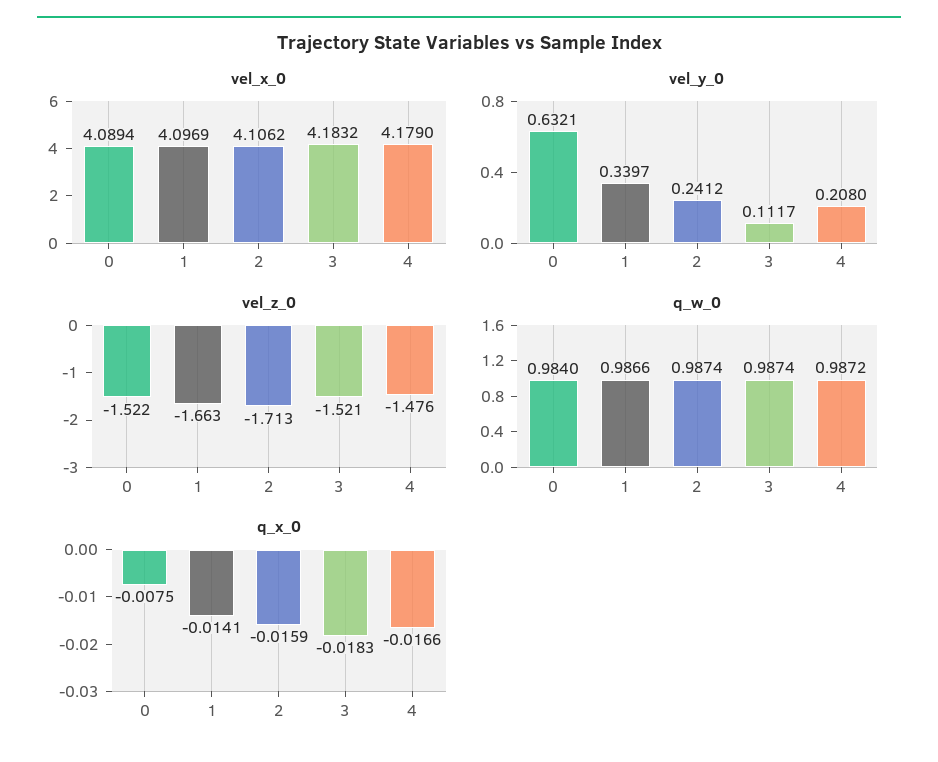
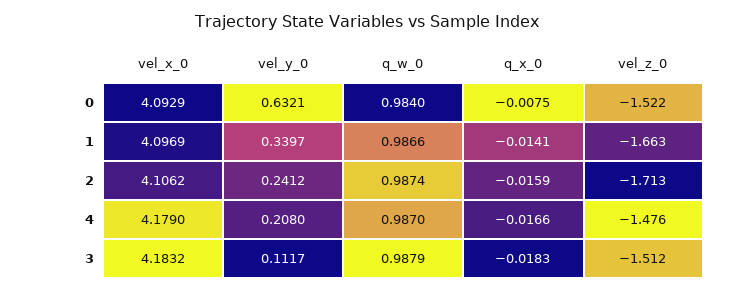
  {
    "vel_x_0": {
-     "0": 4.0894,
+     "0": 4.0929,
      "1": 4.0969,
      "2": 4.1062,
      "3": 4.1832,
      "4": 4.179
    },
    "vel_y_0": {
      "0": 0.6321,
      "1": 0.3397,
      "2": 0.2412,
      "3": 0.1117,
      "4": 0.208
    },
    "vel_z_0": {
      "0": -1.522,
      "1": -1.663,
      "2": -1.713,
-     "3": -1.521,
+     "3": -1.512,
      "4": -1.476
    },
    "q_w_0": {
      "0": 0.984,
      "1": 0.9866,
      "2": 0.9874,
-     "3": 0.9874,
+     "3": 0.9879,
-     "4": 0.9872
+     "4": 0.987
    },
    "q_x_0": {
      "0": -0.0075,
      "1": -0.0141,
      "2": -0.0159,
      "3": -0.0183,
      "4": -0.0166
    }
  }

